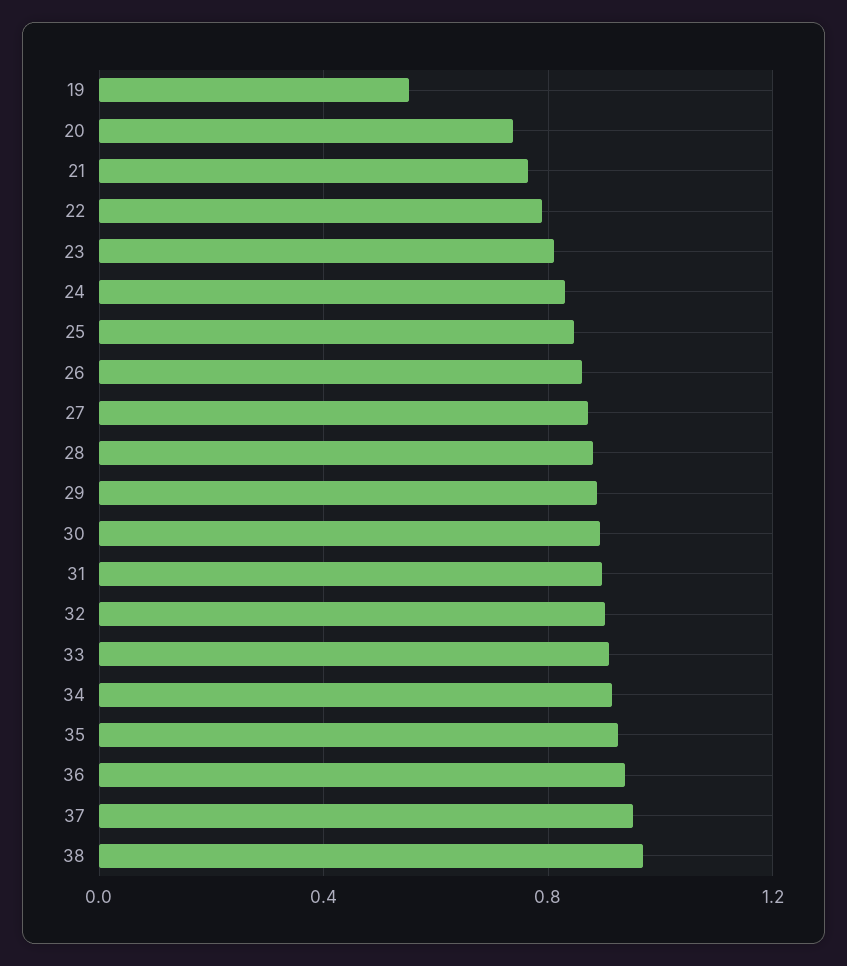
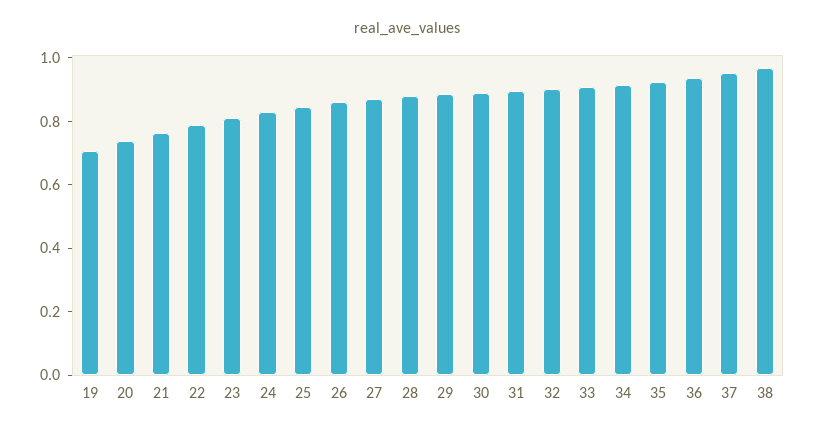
  {
-   "19": 0.55,
+   "19": 0.7,
    "20": 0.75,
    "21": 0.75,
    "22": 0.8,
    "23": 0.8,
    "24": 0.85,
    "25": 0.85,
    "26": 0.85,
    "27": 0.85,
    "28": 0.9,
    "29": 0.9,
    "30": 0.9,
    "31": 0.9,
    "32": 0.9,
    "33": 0.9,
    "34": 0.9,
    "35": 0.9,
    "36": 0.95,
    "37": 0.95,
    "38": 0.95
  }

